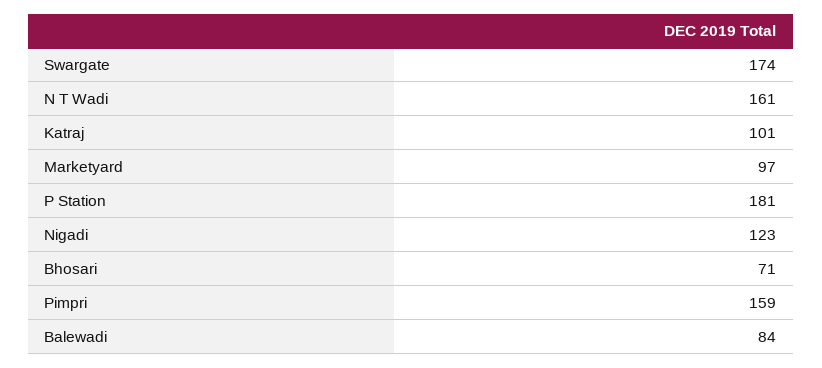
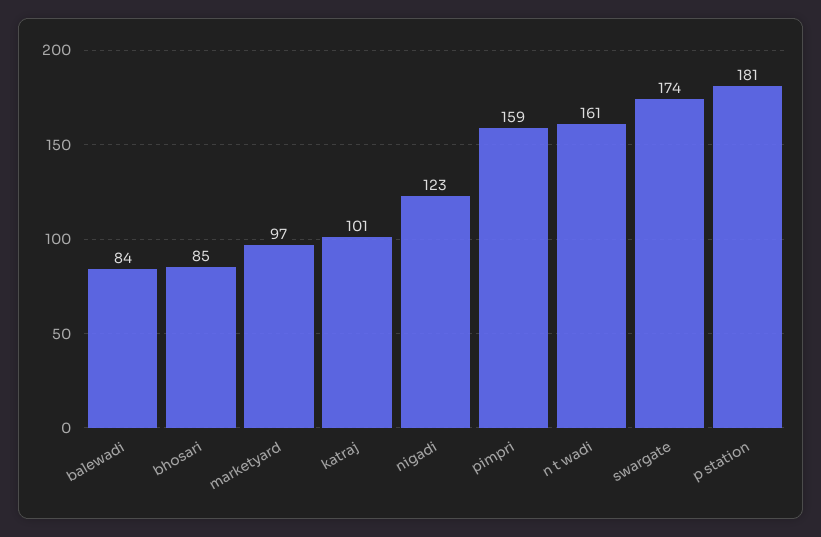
  {
    "Swargate": 174,
    "N T Wadi": 161,
    "Katraj": 101,
    "Marketyard": 97,
    "P Station": 181,
    "Nigadi": 123,
-   "Bhosari": 71,
+   "Bhosari": 85,
    "Pimpri": 159,
    "Balewadi": 84
  }

